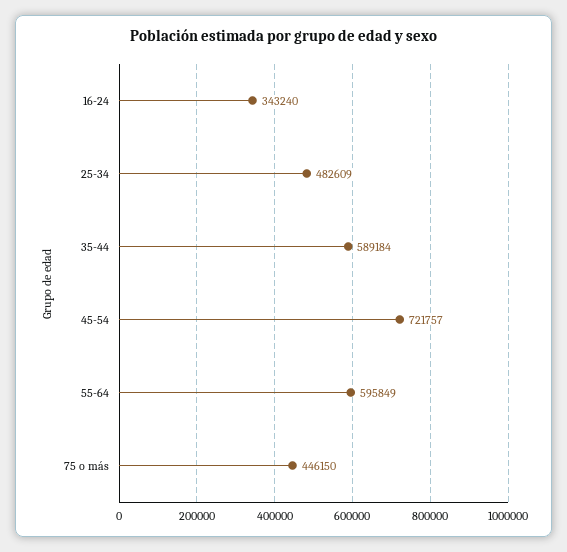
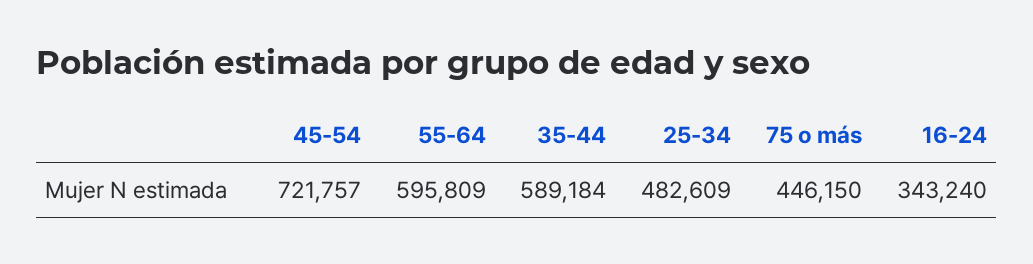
  {
    "16-24": 343240,
    "25-34": 482609,
    "35-44": 589184,
    "45-54": 721757,
-   "55-64": 595849,
+   "55-64": 595809,
    "75 o más": 446150
  }

